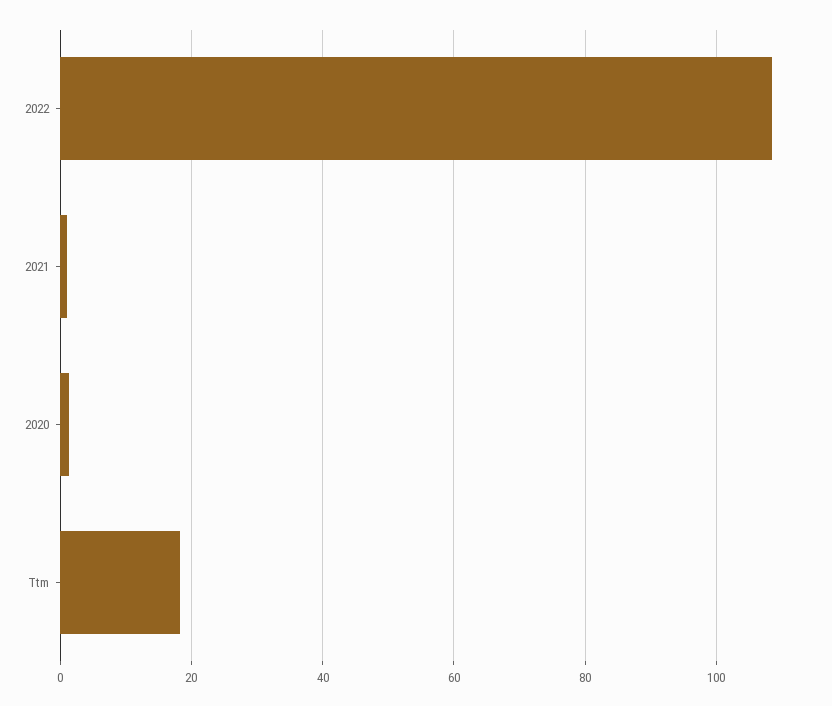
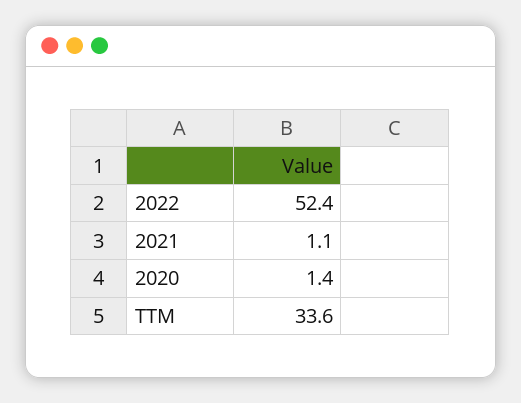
  {
-   "2022": 108,
+   "2022": 52.4,
    "2021": 1.1,
    "2020": 1.4,
-   "Ttm": 18
+   "Ttm": 33.6
  }

